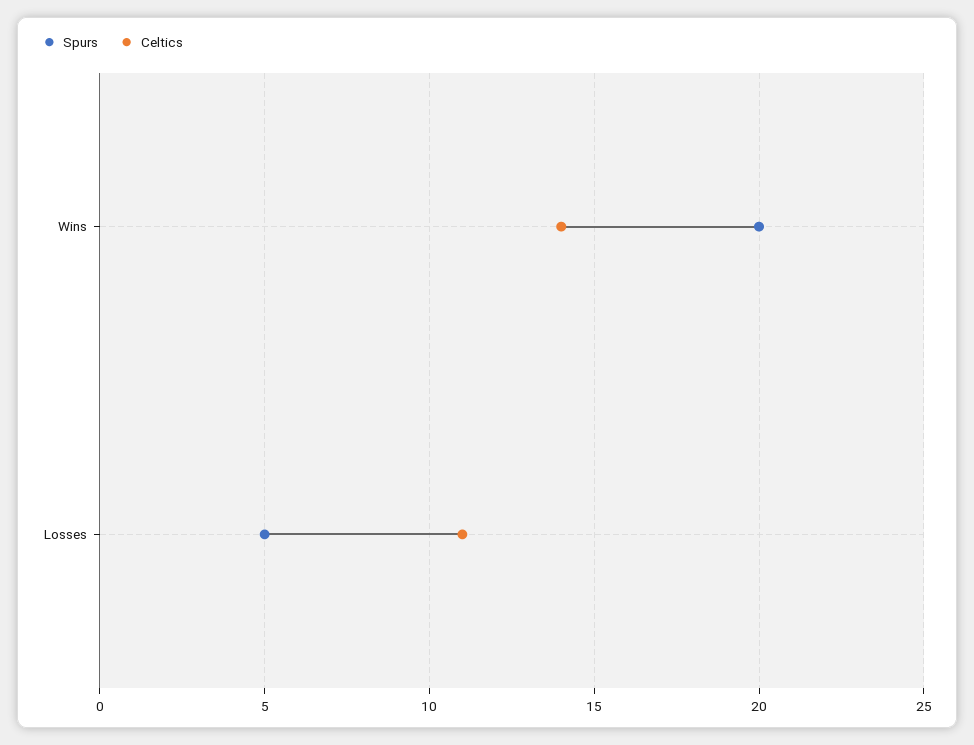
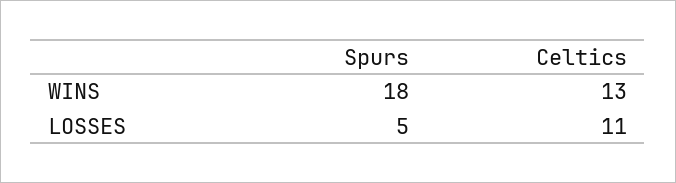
  {
    "Spurs": {
-     "Wins": 20,
+     "Wins": 18,
      "Losses": 5
    },
    "Celtics": {
-     "Wins": 14,
+     "Wins": 13,
      "Losses": 11
    }
  }

